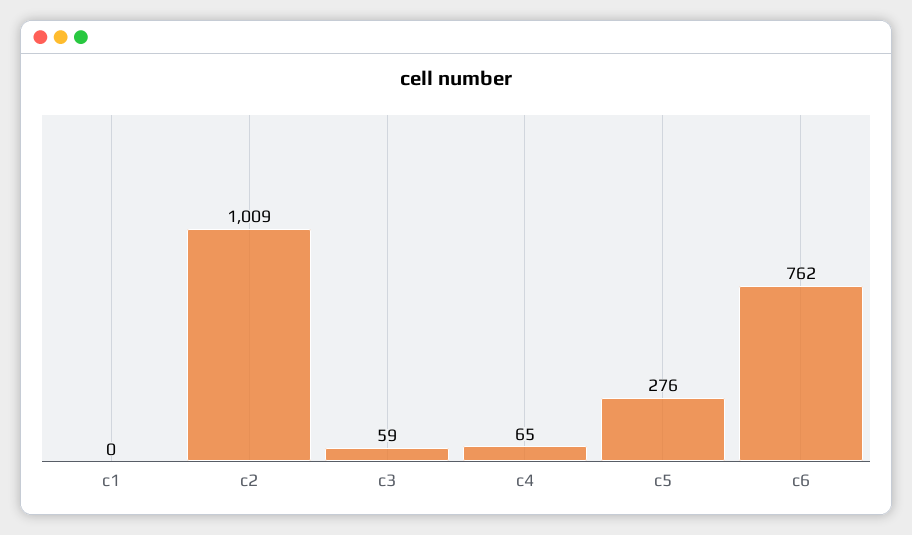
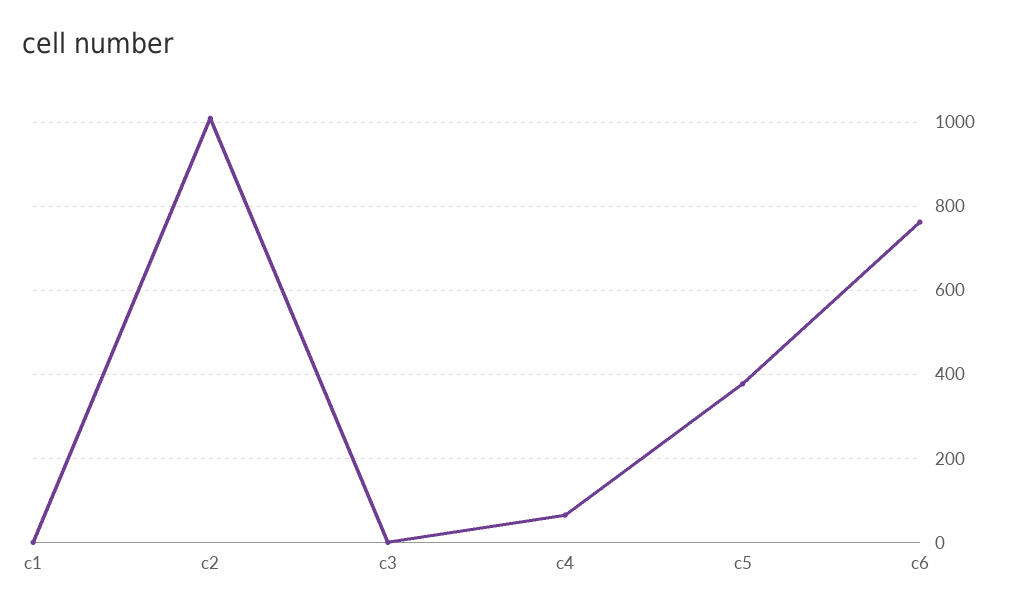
  {
    "c1": 0,
    "c2": 1009,
-   "c3": 59,
+   "c3": 0,
    "c4": 65,
-   "c5": 276,
+   "c5": 380,
    "c6": 762
  }

